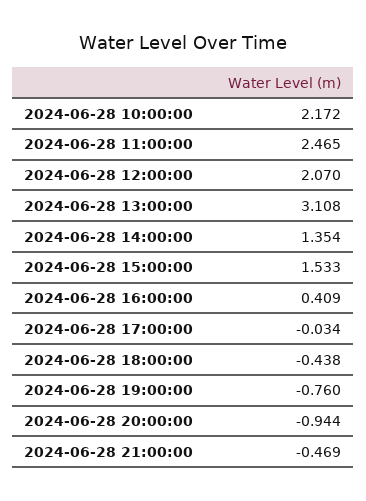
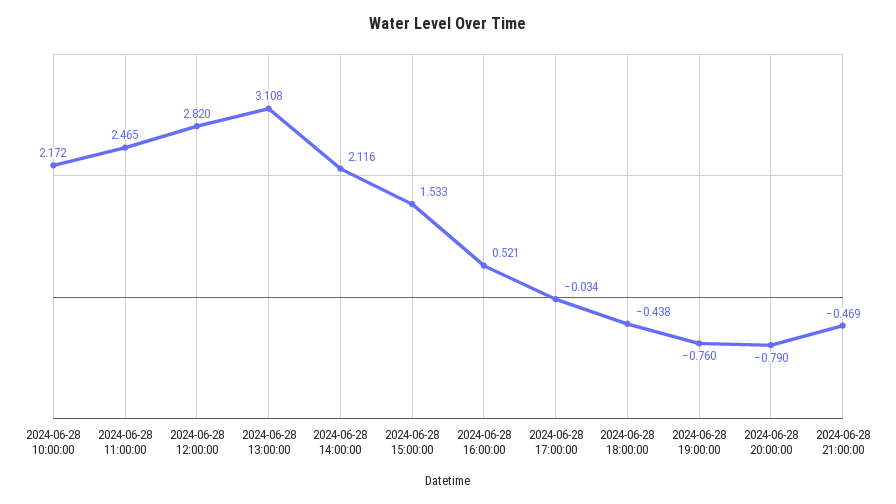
  {
    "2024-06-28 10:00:00": 2.172,
    "2024-06-28 11:00:00": 2.465,
-   "2024-06-28 12:00:00": 2.07,
+   "2024-06-28 12:00:00": 2.82,
    "2024-06-28 13:00:00": 3.108,
-   "2024-06-28 14:00:00": 1.354,
+   "2024-06-28 14:00:00": 2.116,
    "2024-06-28 15:00:00": 1.533,
-   "2024-06-28 16:00:00": 0.409,
+   "2024-06-28 16:00:00": 0.521,
    "2024-06-28 17:00:00": -0.034,
    "2024-06-28 18:00:00": -0.438,
    "2024-06-28 19:00:00": -0.76,
-   "2024-06-28 20:00:00": -0.944,
+   "2024-06-28 20:00:00": -0.79,
    "2024-06-28 21:00:00": -0.469
  }

